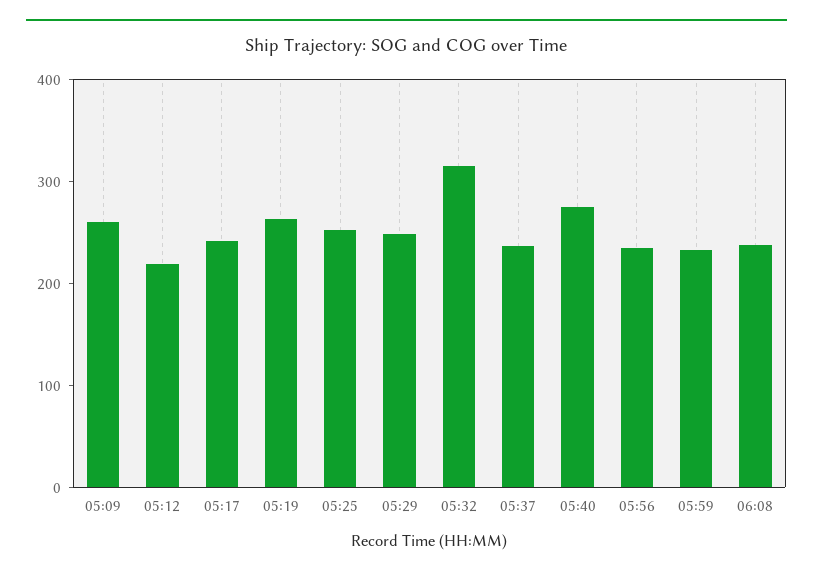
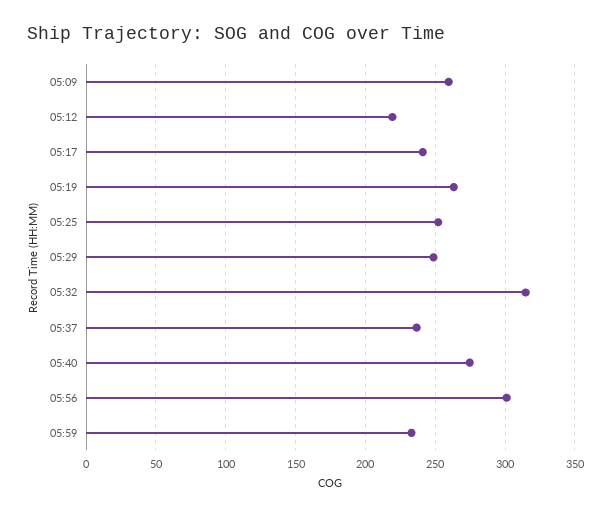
  {
    "05:09": 260,
    "05:12": 220,
    "05:17": 240,
    "05:19": 265,
    "05:25": 250,
    "05:29": 250,
    "05:32": 315,
    "05:37": 235,
    "05:40": 275,
-   "05:56": 240,
+   "05:56": 300,
-   "05:59": 235,
+   "05:59": 235
-   "06:08": 240
  }

